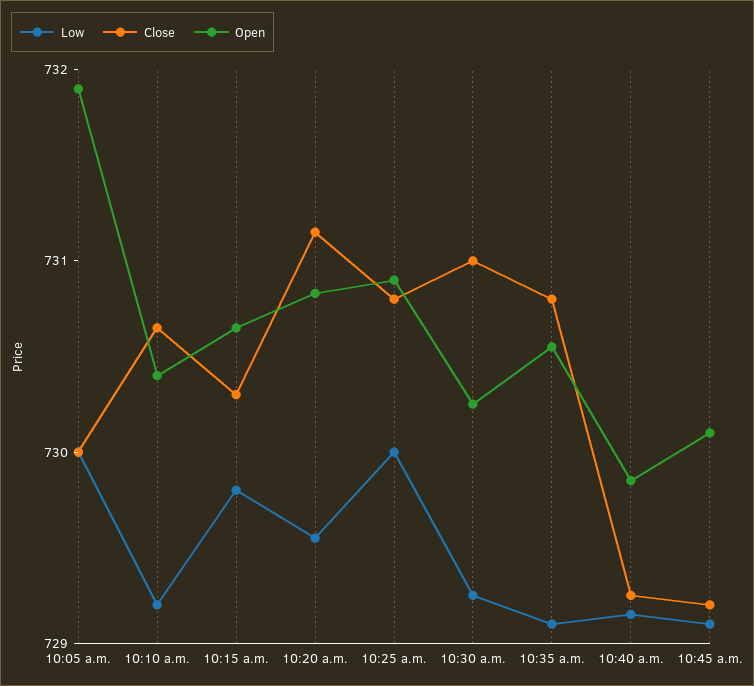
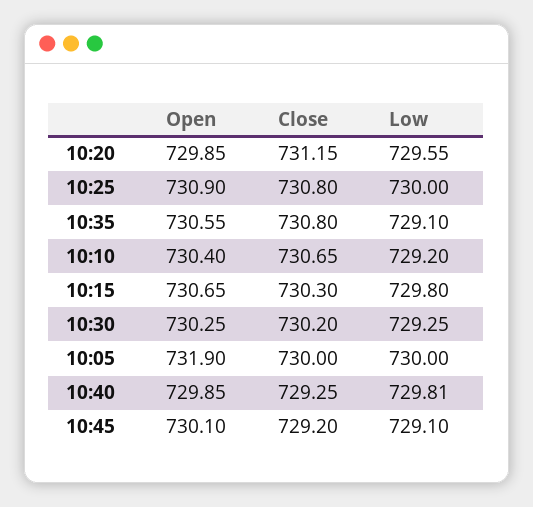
  {
    "Low": {
      "10:05 a.m.": 730,
      "10:10 a.m.": 729.2,
      "10:15 a.m.": 729.8,
      "10:20 a.m.": 729.55,
      "10:25 a.m.": 730,
      "10:30 a.m.": 729.25,
      "10:35 a.m.": 729.1,
-     "10:40 a.m.": 729.2,
+     "10:40 a.m.": 729.81,
      "10:45 a.m.": 729.1
    },
    "Close": {
      "10:05 a.m.": 730,
      "10:10 a.m.": 730.65,
      "10:15 a.m.": 730.3,
      "10:20 a.m.": 731.15,
      "10:25 a.m.": 730.8,
-     "10:30 a.m.": 731,
+     "10:30 a.m.": 730.2,
      "10:35 a.m.": 730.8,
      "10:40 a.m.": 729.25,
      "10:45 a.m.": 729.2
    },
    "Open": {
      "10:05 a.m.": 731.9,
      "10:10 a.m.": 730.4,
      "10:15 a.m.": 730.65,
-     "10:20 a.m.": 730.8,
+     "10:20 a.m.": 729.85,
      "10:25 a.m.": 730.9,
      "10:30 a.m.": 730.25,
      "10:35 a.m.": 730.55,
      "10:40 a.m.": 729.85,
      "10:45 a.m.": 730.1
    }
  }

